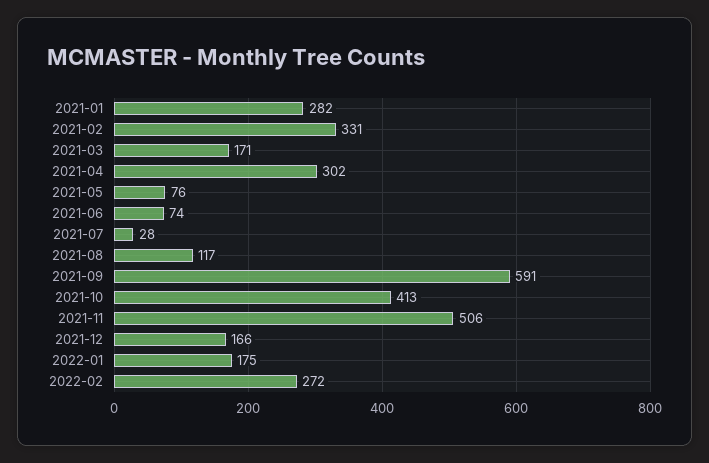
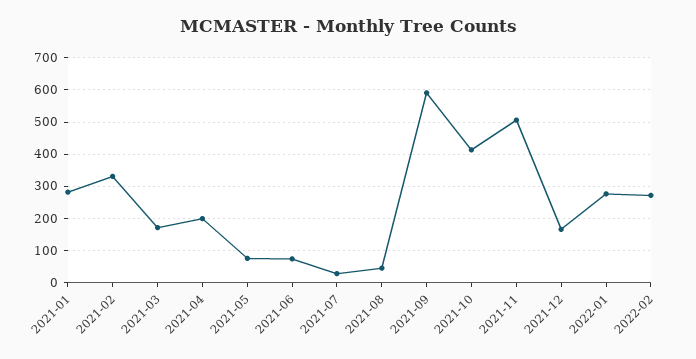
  {
    "2021-01": 282,
    "2021-02": 331,
    "2021-03": 171,
-   "2021-04": 302,
+   "2021-04": 200,
    "2021-05": 76,
    "2021-06": 74,
    "2021-07": 28,
-   "2021-08": 117,
+   "2021-08": 40,
    "2021-09": 591,
    "2021-10": 413,
    "2021-11": 506,
    "2021-12": 166,
-   "2022-01": 175,
+   "2022-01": 280,
    "2022-02": 272
  }

